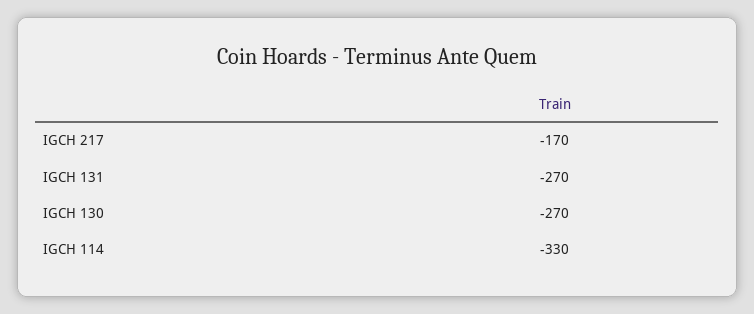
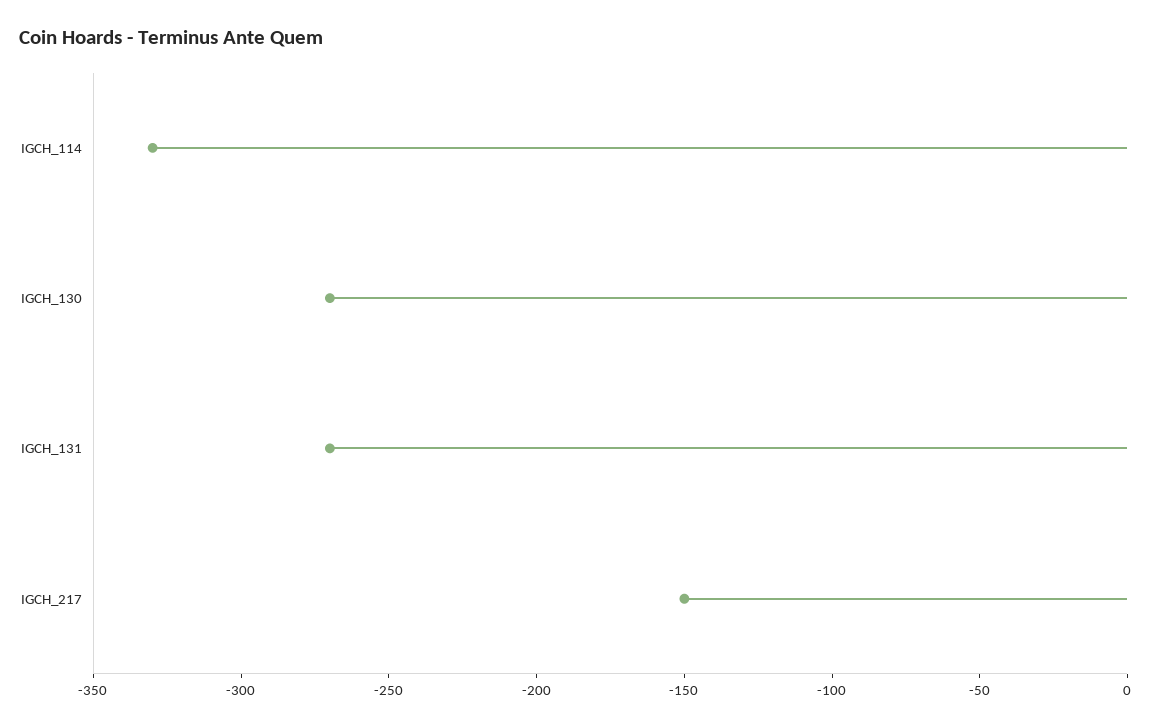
  {
-   "IGCH 217": -170,
+   "IGCH 217": -150,
    "IGCH 131": -270,
    "IGCH 130": -270,
    "IGCH 114": -330
  }

